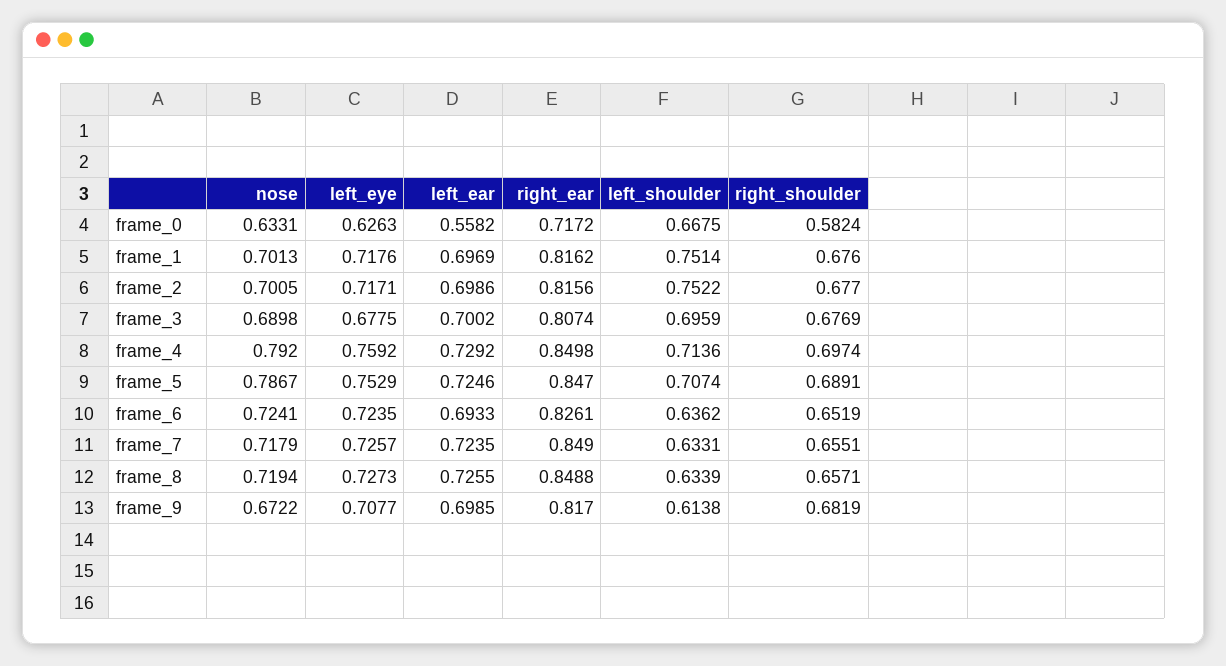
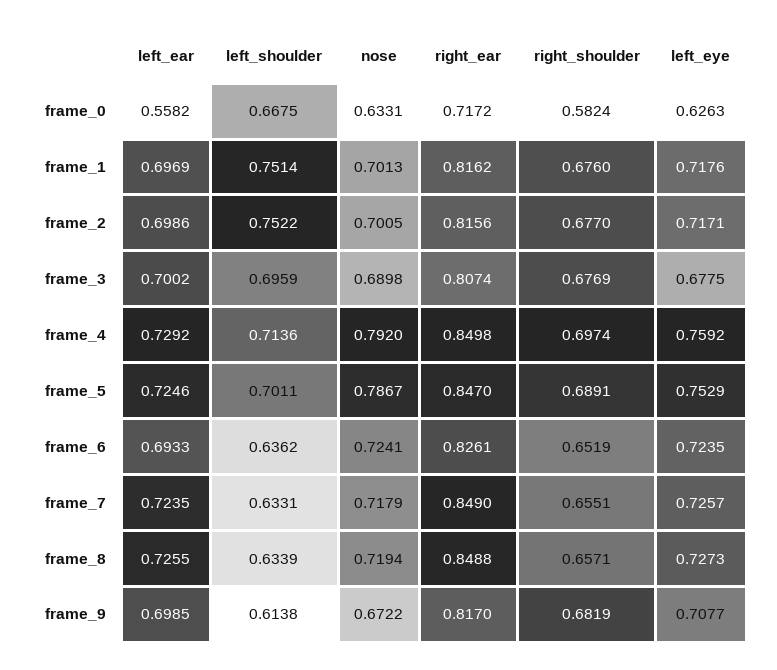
  {
    "nose": {
      "frame_0": 0.6331,
      "frame_1": 0.7013,
      "frame_2": 0.7005,
      "frame_3": 0.6898,
      "frame_4": 0.792,
      "frame_5": 0.7867,
      "frame_6": 0.7241,
      "frame_7": 0.7179,
      "frame_8": 0.7194,
      "frame_9": 0.6722
    },
    "left_eye": {
      "frame_0": 0.6263,
      "frame_1": 0.7176,
      "frame_2": 0.7171,
      "frame_3": 0.6775,
      "frame_4": 0.7592,
      "frame_5": 0.7529,
      "frame_6": 0.7235,
      "frame_7": 0.7257,
      "frame_8": 0.7273,
      "frame_9": 0.7077
    },
    "left_ear": {
      "frame_0": 0.5582,
      "frame_1": 0.6969,
      "frame_2": 0.6986,
      "frame_3": 0.7002,
      "frame_4": 0.7292,
      "frame_5": 0.7246,
      "frame_6": 0.6933,
      "frame_7": 0.7235,
      "frame_8": 0.7255,
      "frame_9": 0.6985
    },
    "right_ear": {
      "frame_0": 0.7172,
      "frame_1": 0.8162,
      "frame_2": 0.8156,
      "frame_3": 0.8074,
      "frame_4": 0.8498,
      "frame_5": 0.847,
      "frame_6": 0.8261,
      "frame_7": 0.849,
      "frame_8": 0.8488,
      "frame_9": 0.817
    },
    "left_shoulder": {
      "frame_0": 0.6675,
      "frame_1": 0.7514,
      "frame_2": 0.7522,
      "frame_3": 0.6959,
      "frame_4": 0.7136,
-     "frame_5": 0.7074,
+     "frame_5": 0.7011,
      "frame_6": 0.6362,
      "frame_7": 0.6331,
      "frame_8": 0.6339,
      "frame_9": 0.6138
    },
    "right_shoulder": {
      "frame_0": 0.5824,
      "frame_1": 0.676,
      "frame_2": 0.677,
      "frame_3": 0.6769,
      "frame_4": 0.6974,
      "frame_5": 0.6891,
      "frame_6": 0.6519,
      "frame_7": 0.6551,
      "frame_8": 0.6571,
      "frame_9": 0.6819
    }
  }

